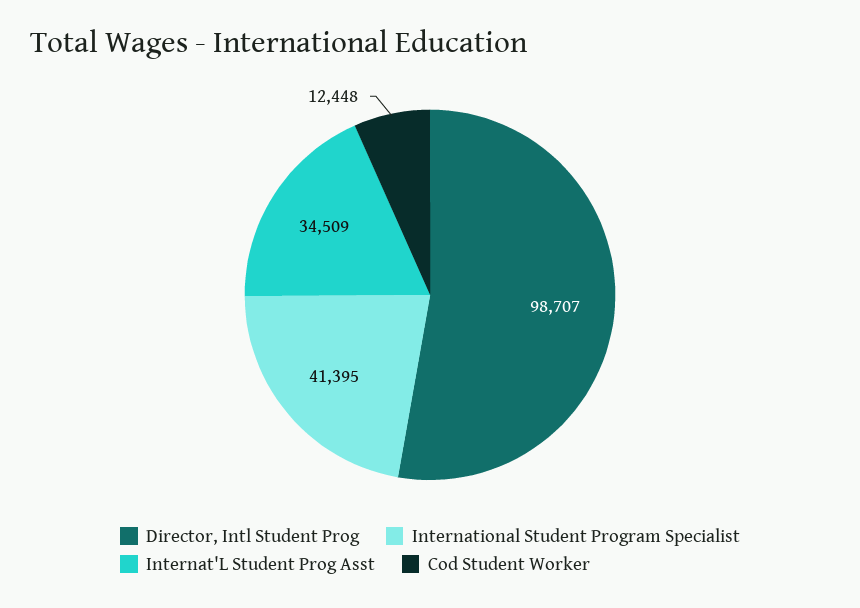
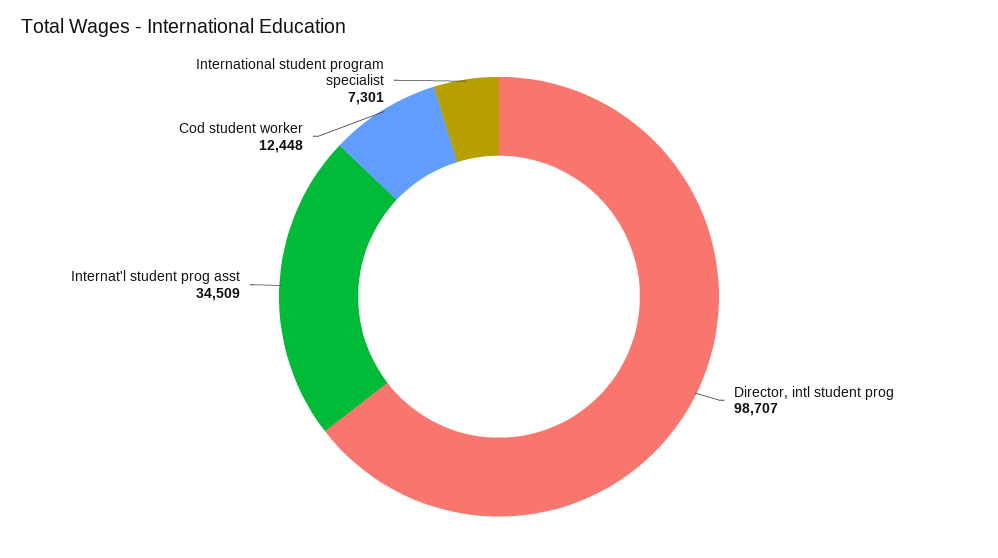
  {
    "Director, Intl Student Prog": 98707,
-   "International Student Program Specialist": 41395,
+   "International Student Program Specialist": 7301,
    "Internat'L Student Prog Asst": 34509,
    "Cod Student Worker": 12448
  }

